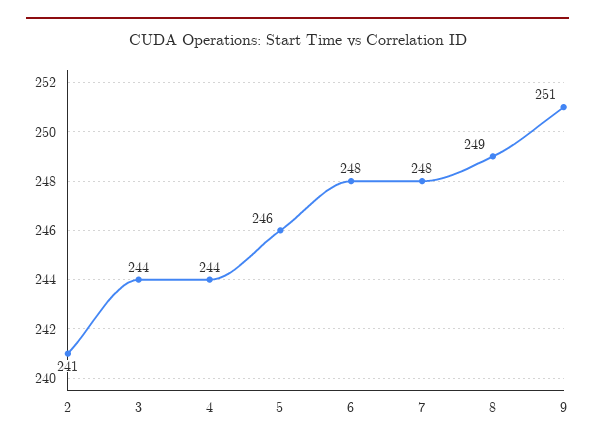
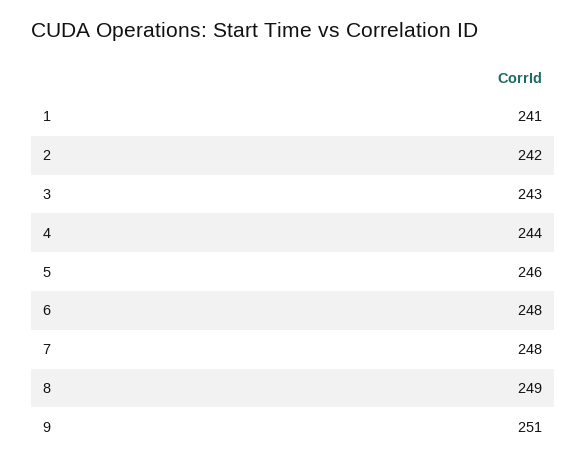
  {
-   "2": 241,
+   "2": 242,
-   "3": 244,
+   "3": 243,
    "4": 244,
    "5": 246,
    "6": 248,
    "7": 248,
    "8": 249,
-   "9": 251
+   "9": 251,
+   "1": 241
  }

